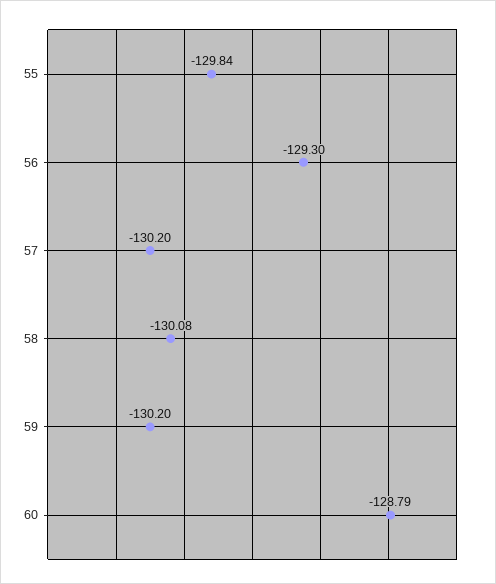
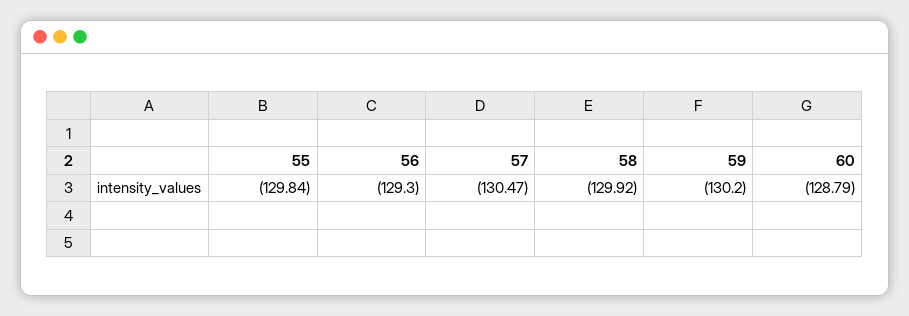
  {
    "55": -129.84,
    "56": -129.3,
-   "57": -130.2,
+   "57": -130.47,
-   "58": -130.08,
+   "58": -129.92,
    "59": -130.2,
    "60": -128.79
  }

